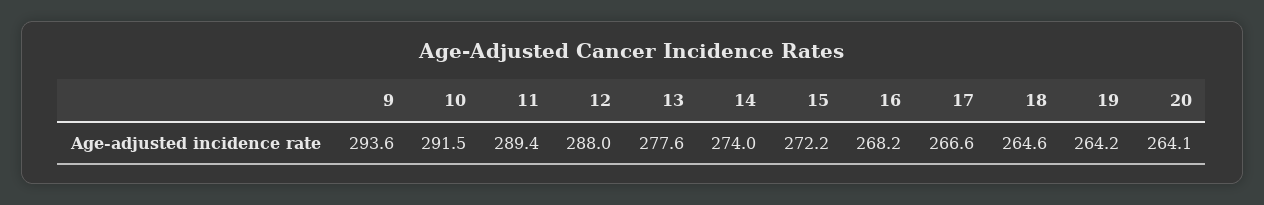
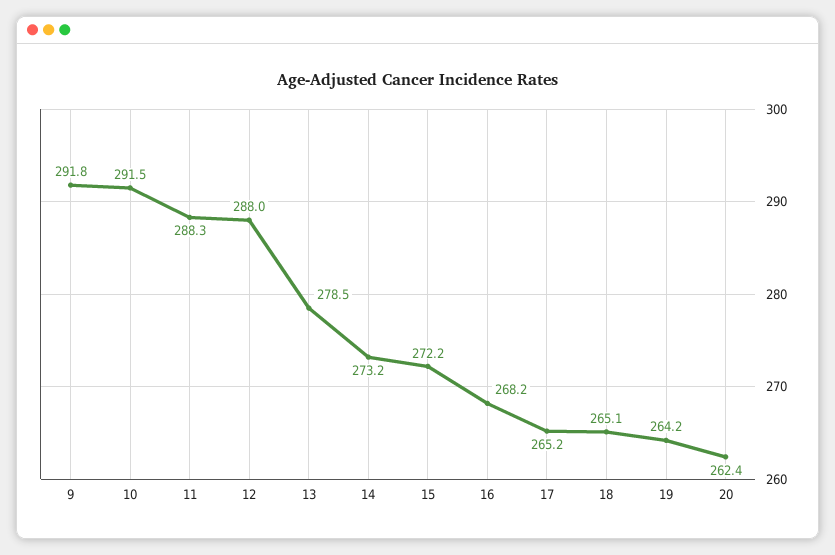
  {
-   "9": 293.6,
+   "9": 291.8,
    "10": 291.5,
-   "11": 289.4,
+   "11": 288.3,
    "12": 288,
-   "13": 277.6,
+   "13": 278.5,
-   "14": 274,
+   "14": 273.2,
    "15": 272.2,
    "16": 268.2,
-   "17": 266.6,
+   "17": 265.2,
-   "18": 264.6,
+   "18": 265.1,
    "19": 264.2,
-   "20": 264.1
+   "20": 262.4
  }

